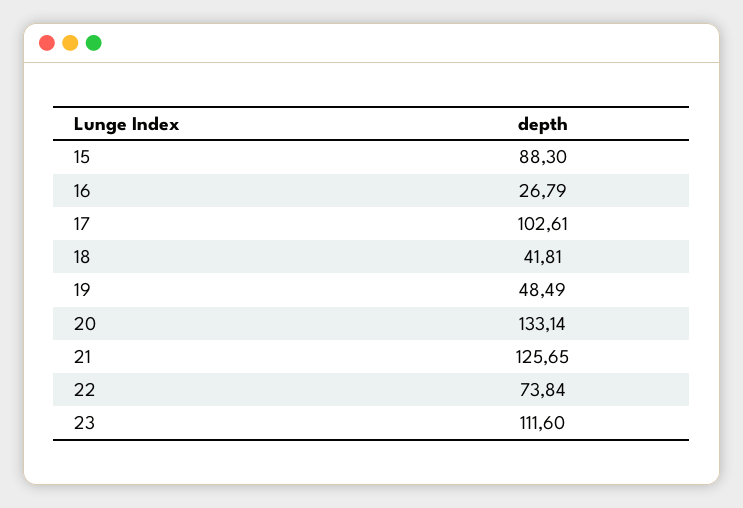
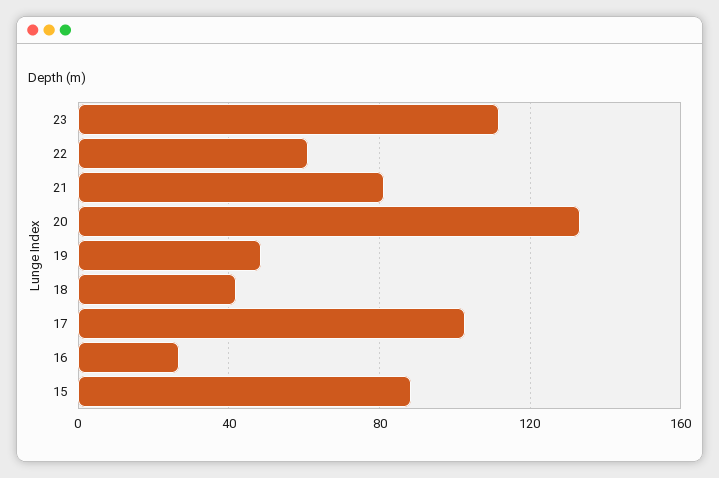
  {
    "15": 88.3,
    "16": 26.79,
    "17": 102.61,
    "18": 41.81,
    "19": 48.49,
    "20": 133.14,
-   "21": 125.65,
+   "21": 80,
-   "22": 73.84,
+   "22": 60,
    "23": 111.6
  }

